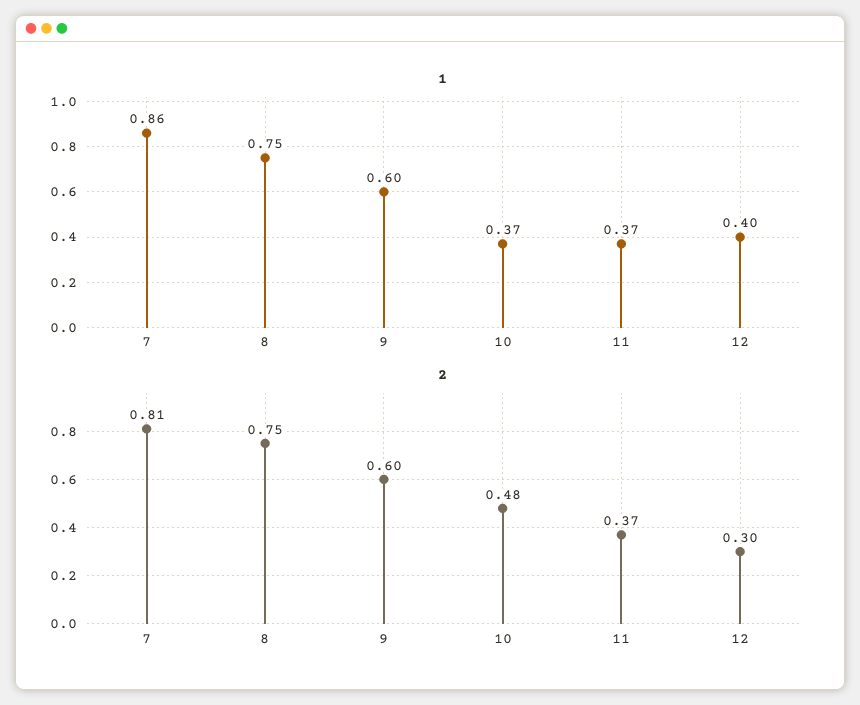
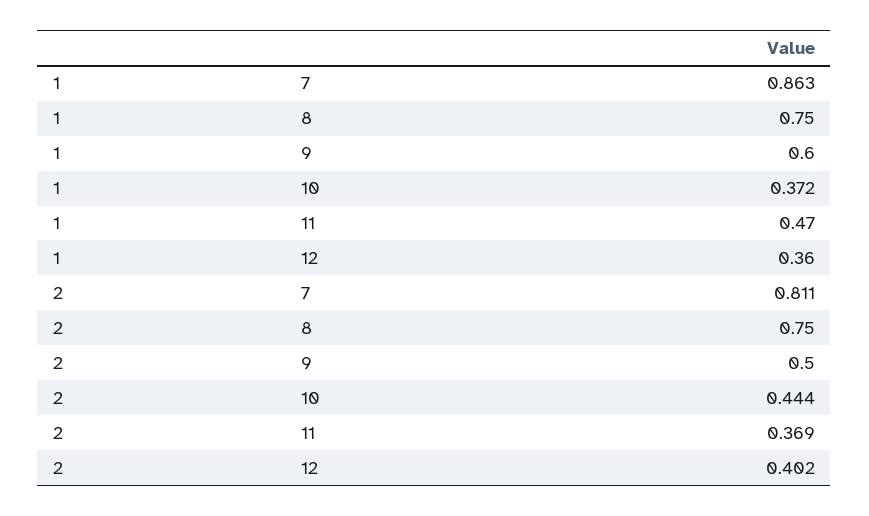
  {
    "1": {
      "7": 0.863,
      "8": 0.75,
      "9": 0.6,
      "10": 0.372,
-     "11": 0.37,
+     "11": 0.47,
-     "12": 0.4
+     "12": 0.36
    },
    "2": {
      "7": 0.811,
      "8": 0.75,
-     "9": 0.6,
+     "9": 0.5,
-     "10": 0.48,
+     "10": 0.444,
      "11": 0.369,
-     "12": 0.3
+     "12": 0.402
    }
  }

